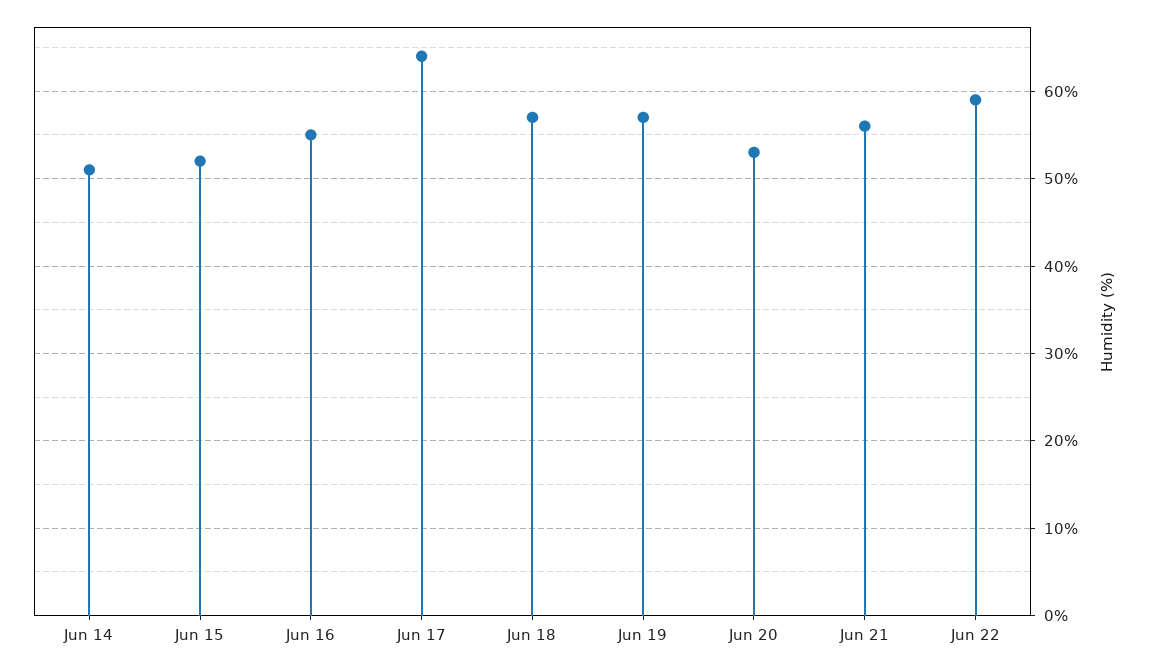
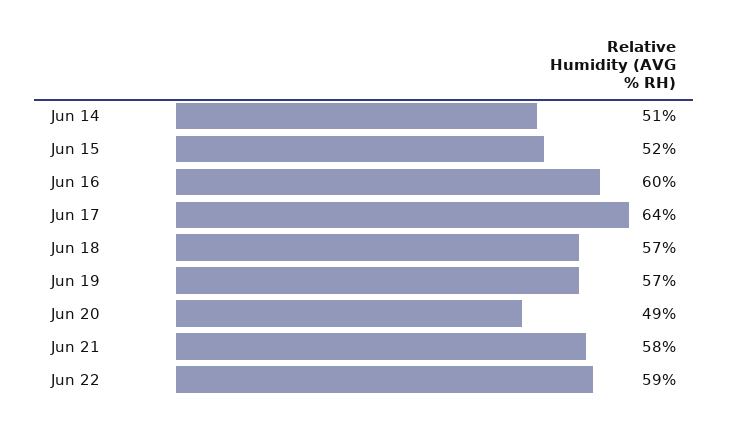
  {
    "Jun 14": 51,
    "Jun 15": 52,
-   "Jun 16": 55,
+   "Jun 16": 60,
    "Jun 17": 64,
    "Jun 18": 57,
    "Jun 19": 57,
-   "Jun 20": 53,
+   "Jun 20": 49,
-   "Jun 21": 56,
+   "Jun 21": 58,
    "Jun 22": 59
  }

